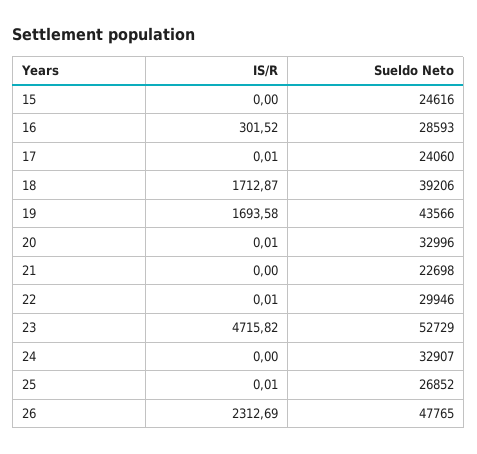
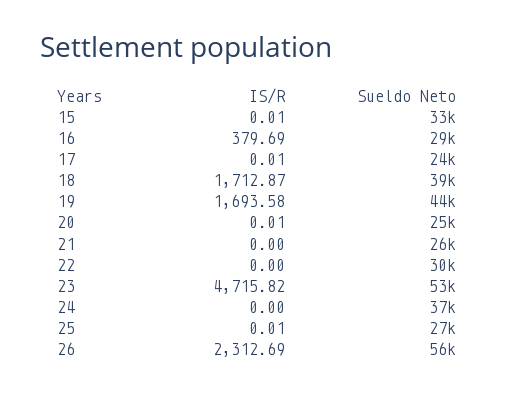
  {
    "IS/R": {
-     "15": 0,
+     "15": 0.01,
-     "16": 301.52,
+     "16": 379.69,
      "17": 0.01,
      "18": 1712.87,
      "19": 1693.58,
      "20": 0.01,
      "21": 0,
-     "22": 0.01,
+     "22": 0,
      "23": 4715.82,
      "24": 0,
      "25": 0.01,
      "26": 2312.69
    },
    "Sueldo Neto": {
-     "15": 24616,
+     "15": 33000,
      "16": 28593,
      "17": 24060,
      "18": 39206,
      "19": 43566,
-     "20": 32996,
+     "20": 25000,
-     "21": 22698,
+     "21": 26000,
      "22": 29946,
      "23": 52729,
-     "24": 32907,
+     "24": 37000,
      "25": 26852,
-     "26": 47765
+     "26": 56000
    }
  }

